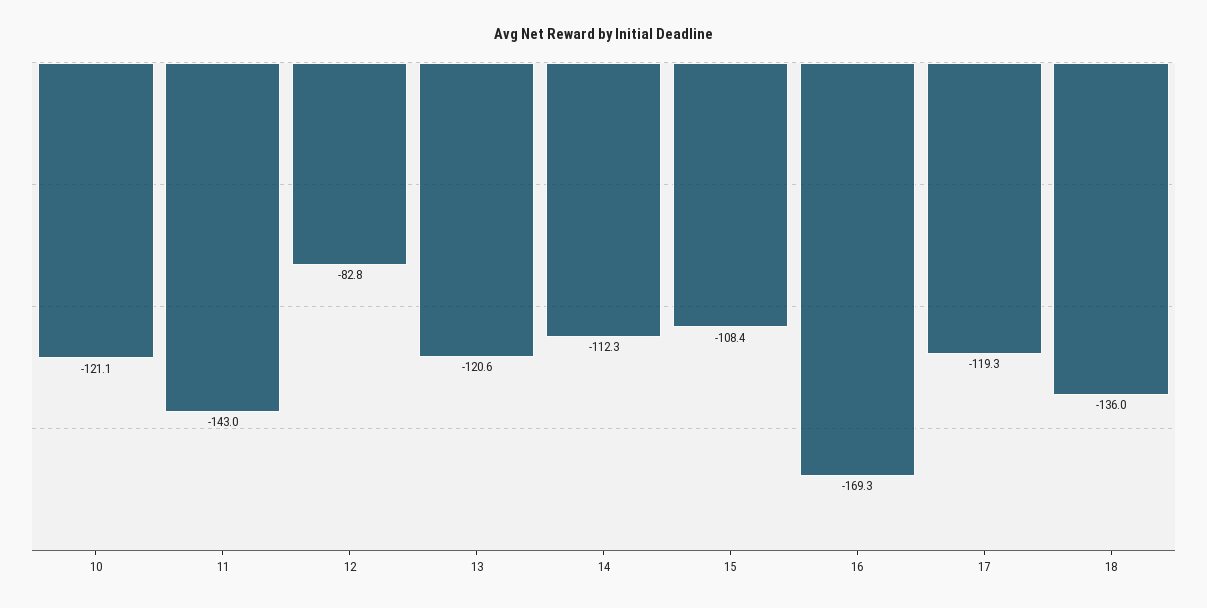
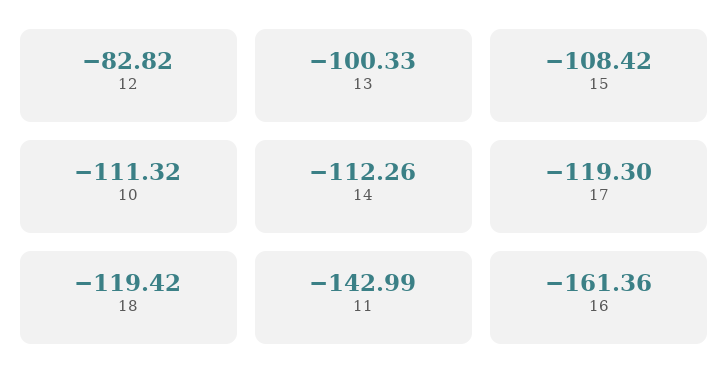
  {
-   "10": -121.1,
+   "10": -111.32,
    "11": -142.99,
    "12": -82.82,
-   "13": -120.6,
+   "13": -100.33,
    "14": -112.26,
    "15": -108.42,
-   "16": -169.3,
+   "16": -161.36,
    "17": -119.3,
-   "18": -136
+   "18": -119.42
  }

